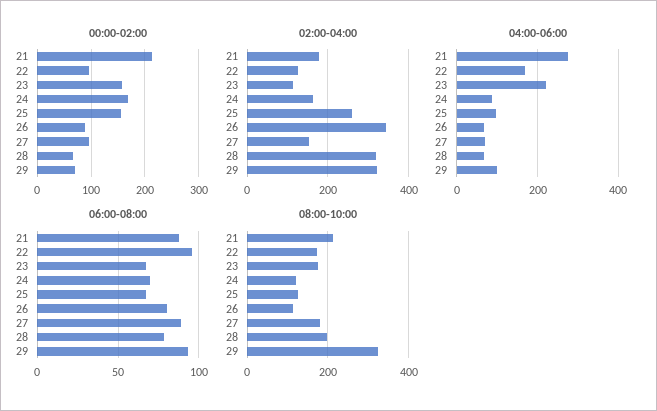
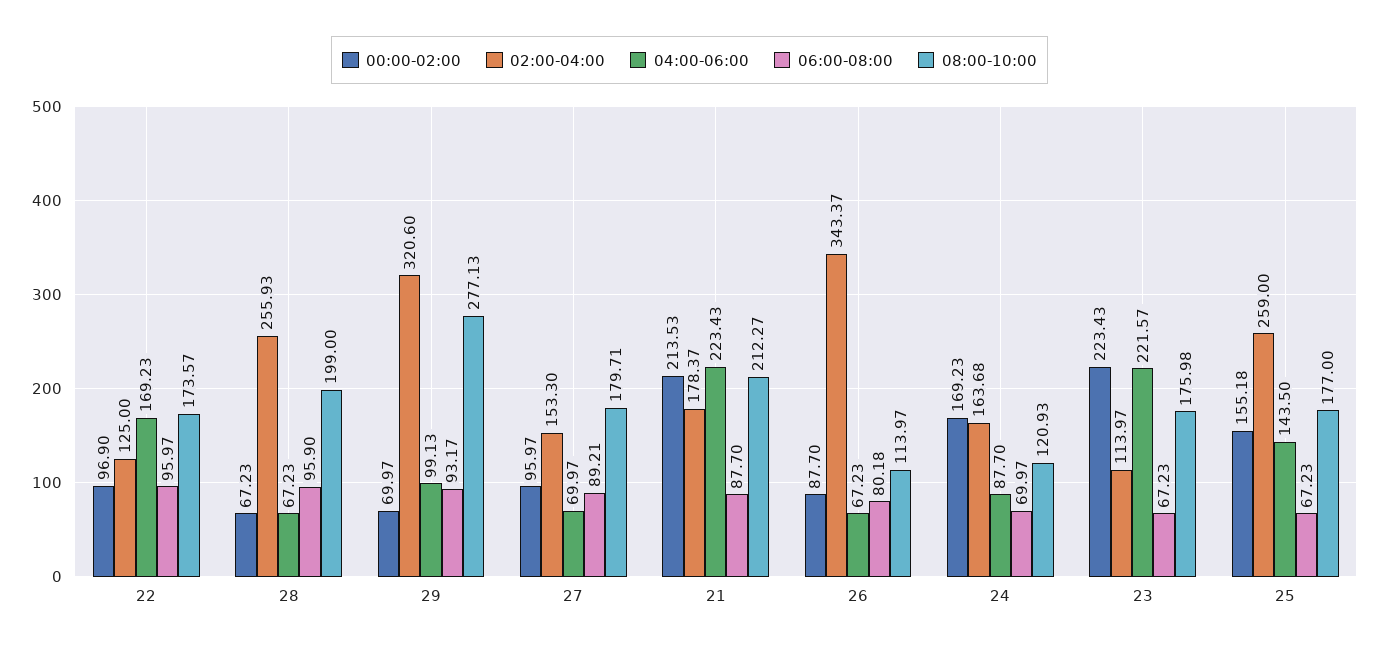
  {
    "00:00-02:00": {
      "21": 213.53,
      "22": 96.9,
-     "23": 160,
+     "23": 223.43,
      "24": 169.23,
      "25": 155.18,
      "26": 87.7,
      "27": 95.97,
      "28": 67.23,
      "29": 69.97
    },
    "02:00-04:00": {
      "21": 178.37,
      "22": 125,
      "23": 113.97,
      "24": 163.68,
      "25": 259,
      "26": 343.37,
      "27": 153.3,
-     "28": 320,
+     "28": 255.93,
      "29": 320.6
    },
    "04:00-06:00": {
-     "21": 280,
+     "21": 223.43,
      "22": 169.23,
      "23": 221.57,
      "24": 87.7,
-     "25": 100,
+     "25": 143.5,
      "26": 67.23,
      "27": 69.97,
      "28": 67.23,
      "29": 99.13
    },
    "06:00-08:00": {
      "21": 87.7,
      "22": 95.97,
      "23": 67.23,
      "24": 69.97,
      "25": 67.23,
      "26": 80.18,
      "27": 89.21,
-     "28": 80,
+     "28": 95.9,
      "29": 93.17
    },
    "08:00-10:00": {
      "21": 212.27,
      "22": 173.57,
      "23": 175.98,
      "24": 120.93,
-     "25": 120,
+     "25": 177,
      "26": 113.97,
      "27": 179.71,
      "28": 199,
-     "29": 320
+     "29": 277.13
    }
  }

